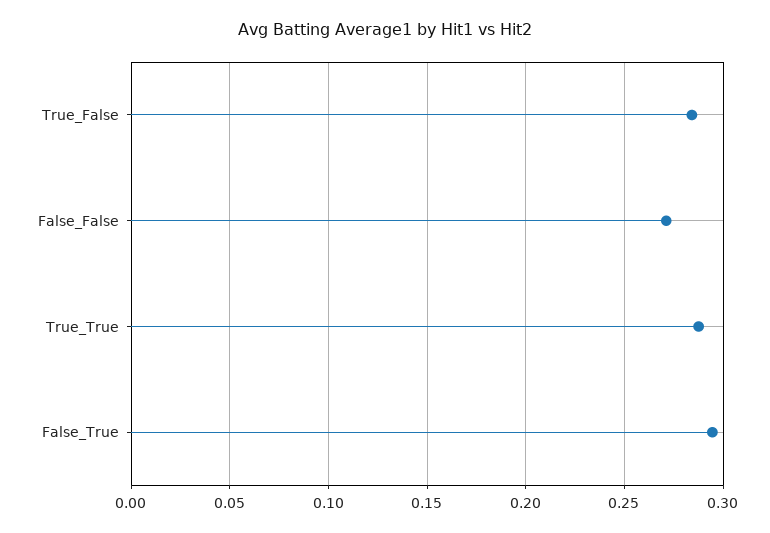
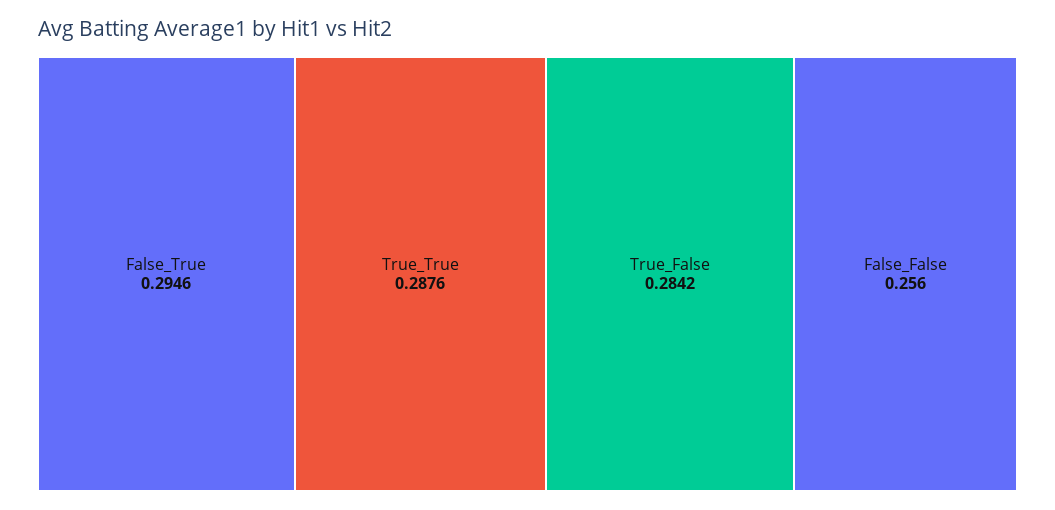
  {
    "True_False": 0.2842,
-   "False_False": 0.27,
+   "False_False": 0.256,
    "True_True": 0.2876,
    "False_True": 0.2946
  }

